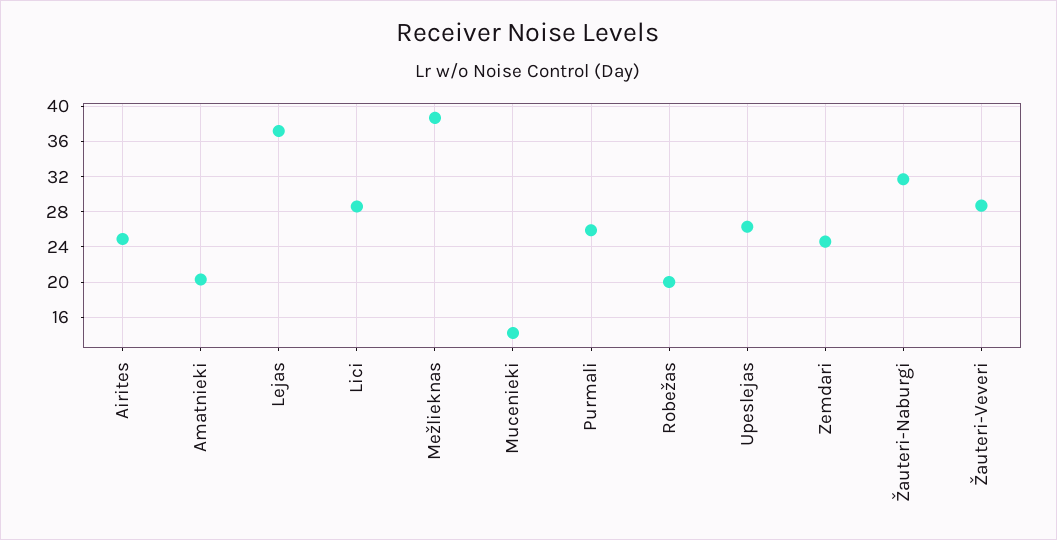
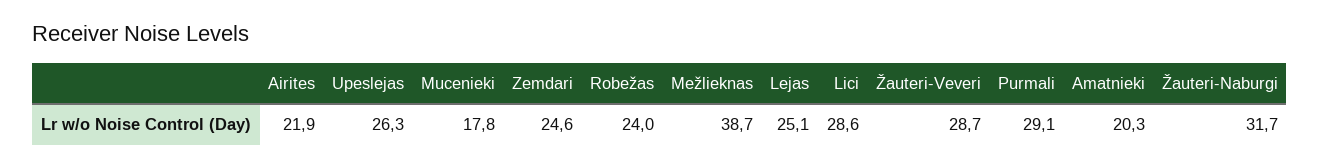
  {
-   "Airites": 25,
+   "Airites": 21.9,
    "Amatnieki": 20.3,
-   "Lejas": 37,
+   "Lejas": 25.1,
    "Lici": 28.6,
    "Mežlieknas": 38.7,
-   "Mucenieki": 14,
+   "Mucenieki": 17.8,
-   "Purmali": 26,
+   "Purmali": 29.1,
-   "Robežas": 20,
+   "Robežas": 24,
    "Upeslejas": 26.3,
    "Zemdari": 24.6,
    "Žauteri-Naburgi": 31.7,
    "Žauteri-Veveri": 28.7
  }

